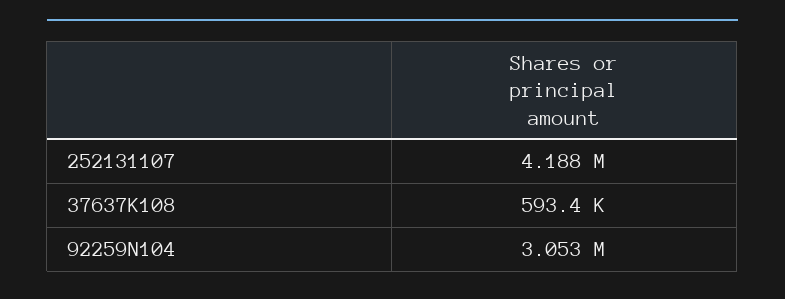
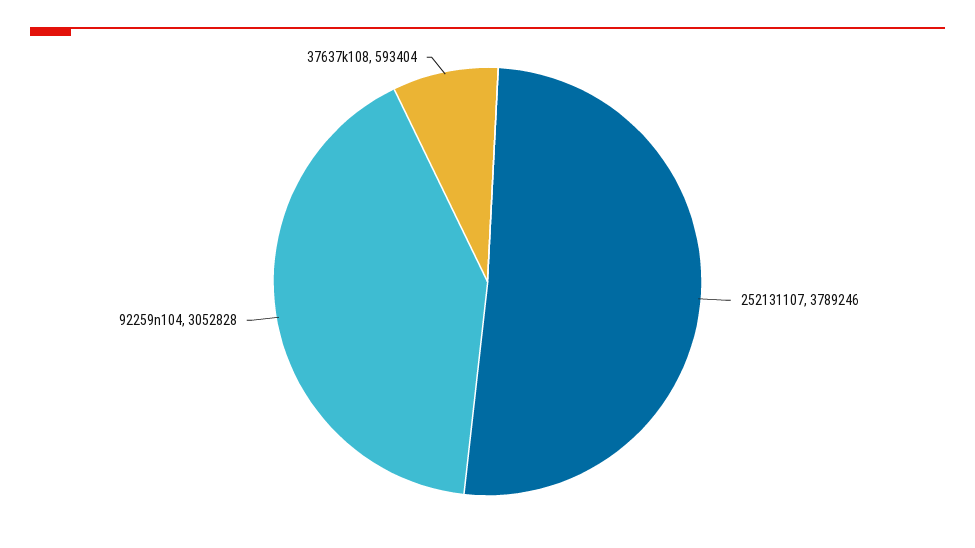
  {
-   "252131107": 4188000,
+   "252131107": 3789246,
    "37637K108": 593404,
    "92259N104": 3052828
  }

